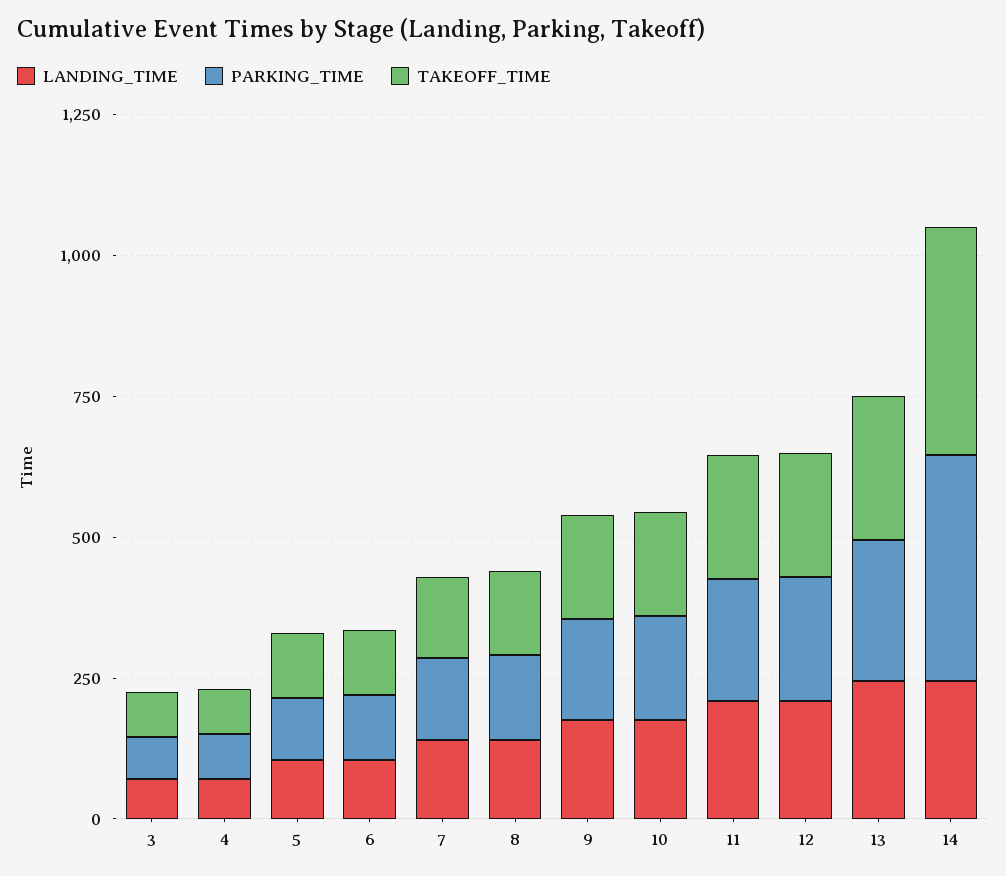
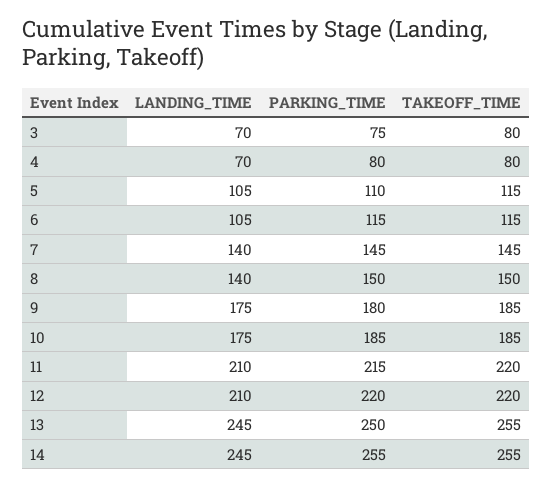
  {
    "LANDING_TIME": {
      "3": 70,
      "4": 70,
      "5": 105,
      "6": 105,
      "7": 140,
      "8": 140,
      "9": 175,
      "10": 175,
      "11": 210,
      "12": 210,
      "13": 245,
      "14": 245
    },
    "PARKING_TIME": {
      "3": 75,
      "4": 80,
      "5": 110,
      "6": 115,
      "7": 145,
      "8": 150,
      "9": 180,
      "10": 185,
      "11": 215,
      "12": 220,
      "13": 250,
-     "14": 400
+     "14": 255
    },
    "TAKEOFF_TIME": {
      "3": 80,
      "4": 80,
      "5": 115,
      "6": 115,
      "7": 145,
      "8": 150,
      "9": 185,
      "10": 185,
      "11": 220,
      "12": 220,
      "13": 255,
-     "14": 400
+     "14": 255
    }
  }

